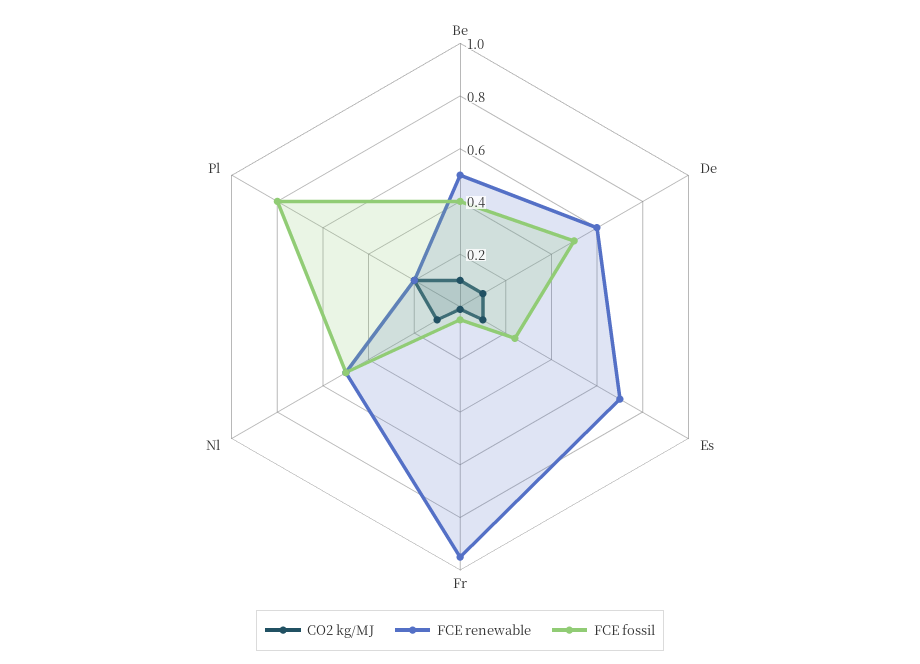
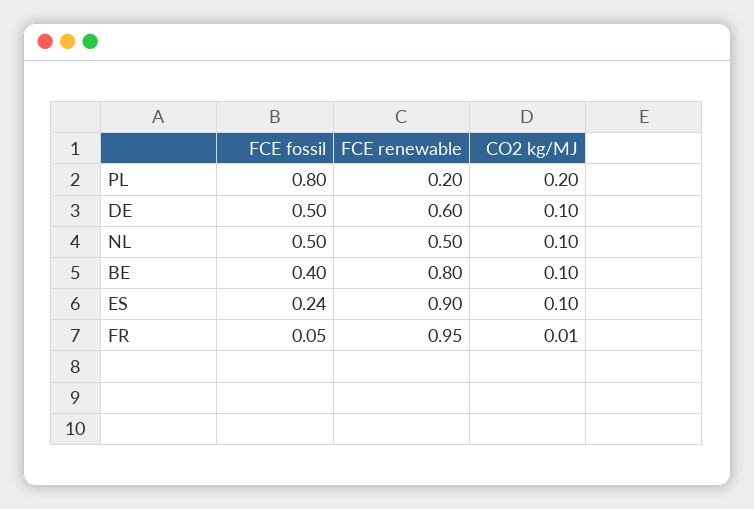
  {
    "CO2 kg/MJ": {
      "Be": 0.1,
      "De": 0.1,
      "Es": 0.1,
      "Fr": 0.01,
      "Nl": 0.1,
      "Pl": 0.2
    },
    "FCE renewable": {
-     "Be": 0.5,
+     "Be": 0.8,
      "De": 0.6,
-     "Es": 0.7,
+     "Es": 0.9,
      "Fr": 0.95,
      "Nl": 0.5,
      "Pl": 0.2
    },
    "FCE fossil": {
      "Be": 0.4,
      "De": 0.5,
      "Es": 0.24,
      "Fr": 0.05,
      "Nl": 0.5,
      "Pl": 0.8
    }
  }

